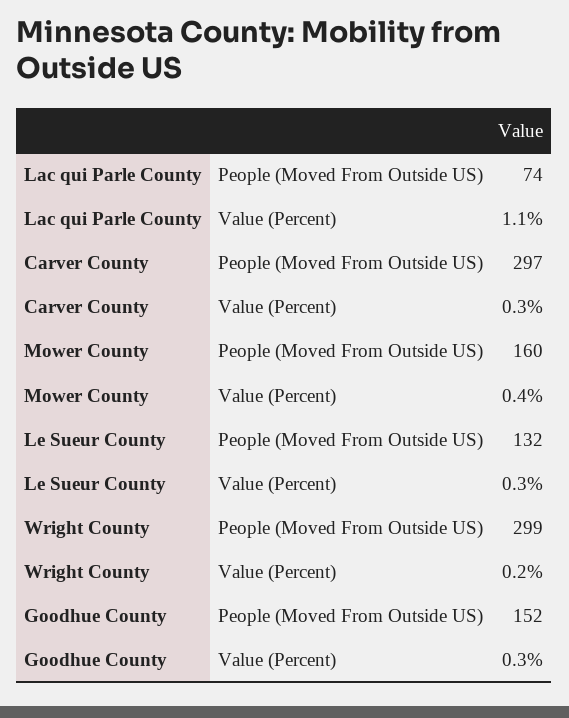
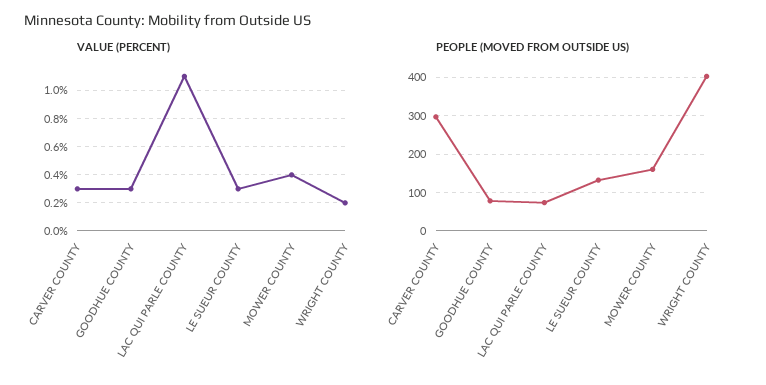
  {
    "People (Moved From Outside US)": {
      "Lac qui Parle County": 74,
      "Carver County": 297,
      "Mower County": 160,
      "Le Sueur County": 132,
-     "Wright County": 299,
+     "Wright County": 400,
-     "Goodhue County": 152
+     "Goodhue County": 80
    },
    "Value (Percent)": {
      "Lac qui Parle County": 1.1,
      "Carver County": 0.3,
      "Mower County": 0.4,
      "Le Sueur County": 0.3,
      "Wright County": 0.2,
      "Goodhue County": 0.3
    }
  }

